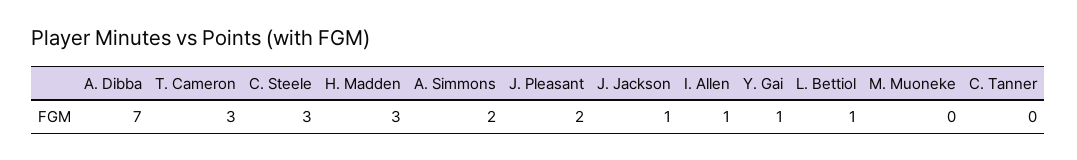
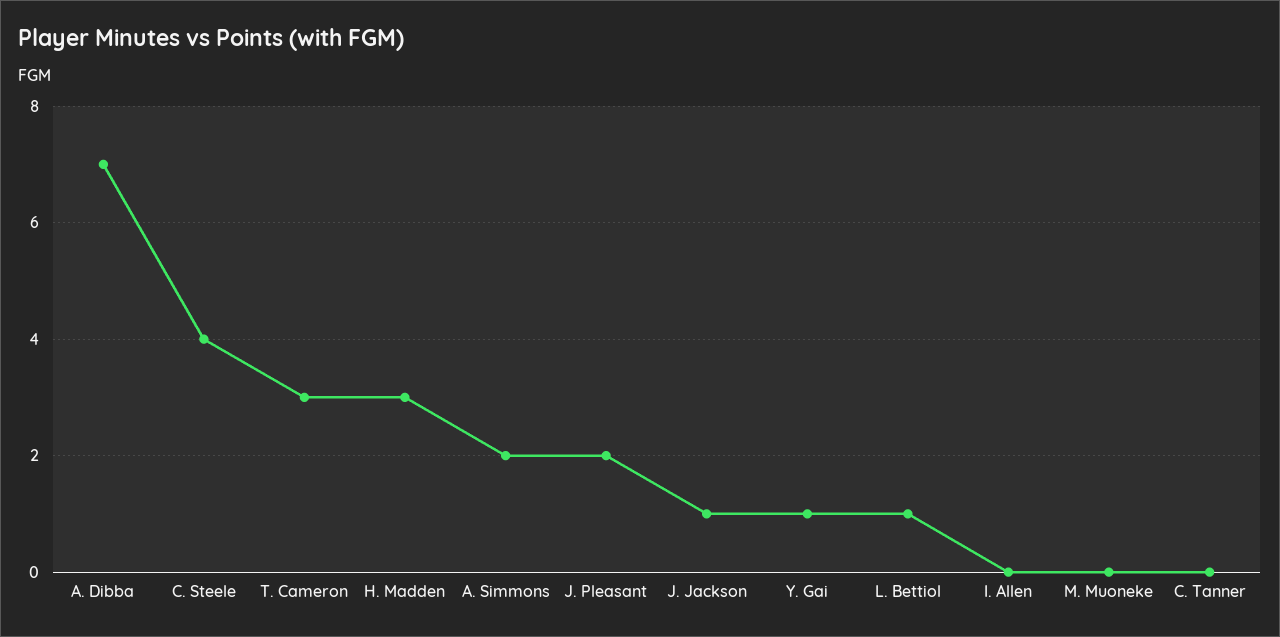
  {
    "A. Dibba": 7,
    "T. Cameron": 3,
-   "C. Steele": 3,
+   "C. Steele": 4,
    "H. Madden": 3,
    "A. Simmons": 2,
    "J. Pleasant": 2,
    "J. Jackson": 1,
-   "I. Allen": 1,
+   "I. Allen": 0,
    "Y. Gai": 1,
    "L. Bettiol": 1,
    "M. Muoneke": 0,
    "C. Tanner": 0
  }

